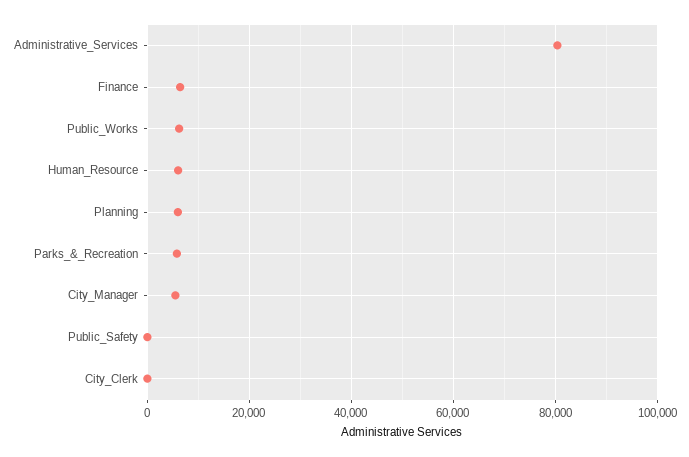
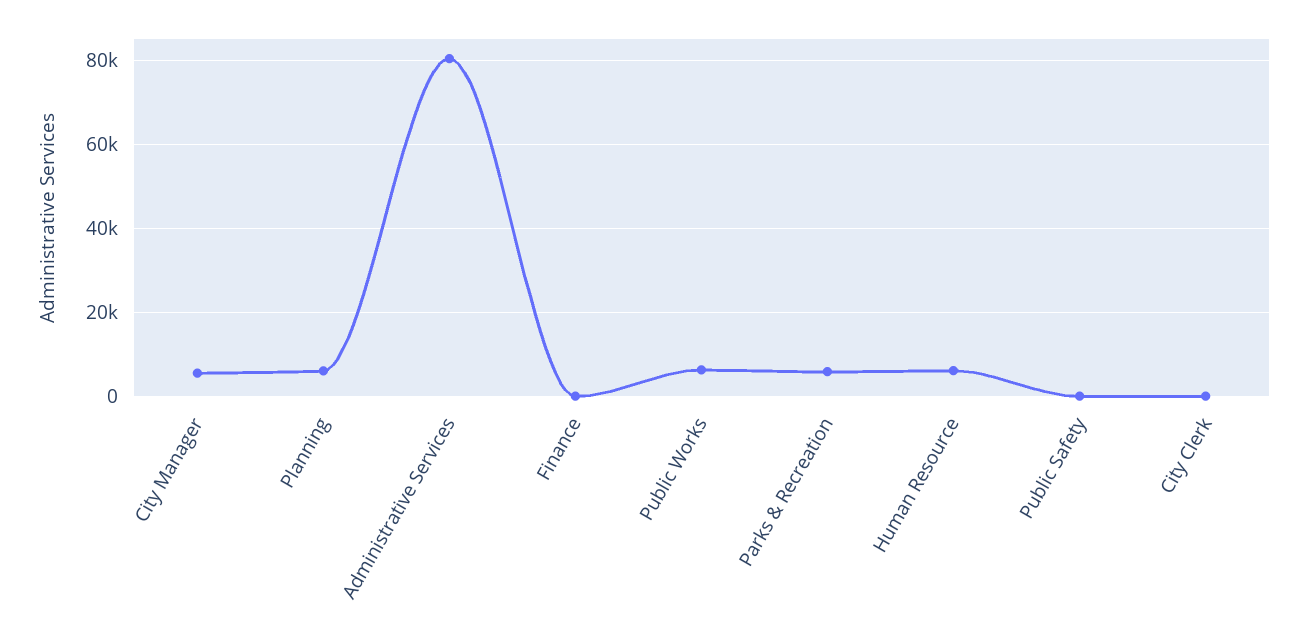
  {
    "Administrative_Services": 80000,
-   "Finance": 6000,
+   "Finance": 0,
    "Public_Works": 6000,
    "Human_Resource": 6000,
    "Planning": 6000,
    "Parks_&_Recreation": 6000,
    "City_Manager": 6000,
    "Public_Safety": 0,
    "City_Clerk": 0
  }

